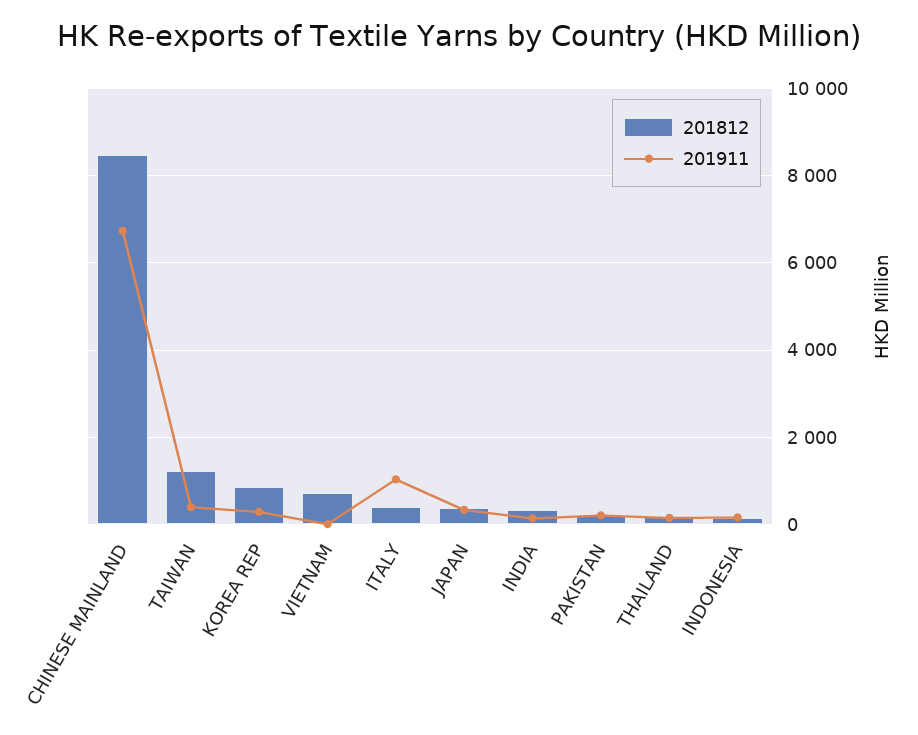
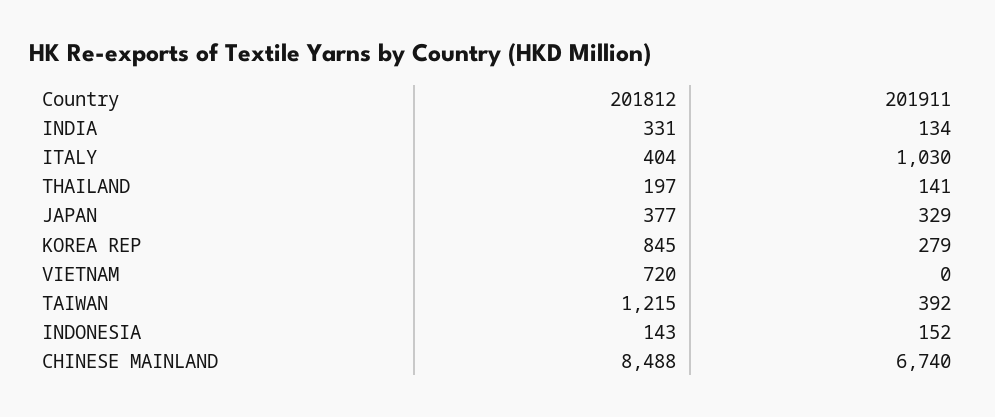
  {
    "201812": {
      "CHINESE MAINLAND": 8488,
      "TAIWAN": 1215,
      "KOREA REP": 845,
      "VIETNAM": 720,
      "ITALY": 404,
      "JAPAN": 377,
      "INDIA": 331,
-     "PAKISTAN": 200,
      "THAILAND": 197,
      "INDONESIA": 143
    },
    "201911": {
      "CHINESE MAINLAND": 6740,
      "TAIWAN": 392,
      "KOREA REP": 279,
      "VIETNAM": 0,
      "ITALY": 1030,
      "JAPAN": 329,
      "INDIA": 134,
-     "PAKISTAN": 200,
      "THAILAND": 141,
      "INDONESIA": 152
    }
  }

